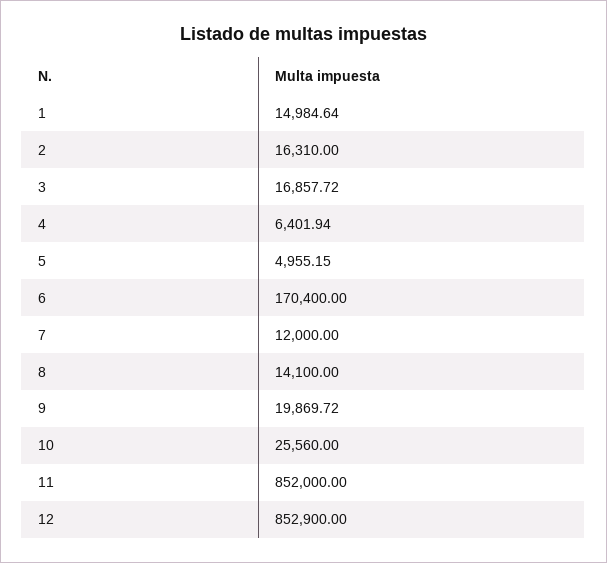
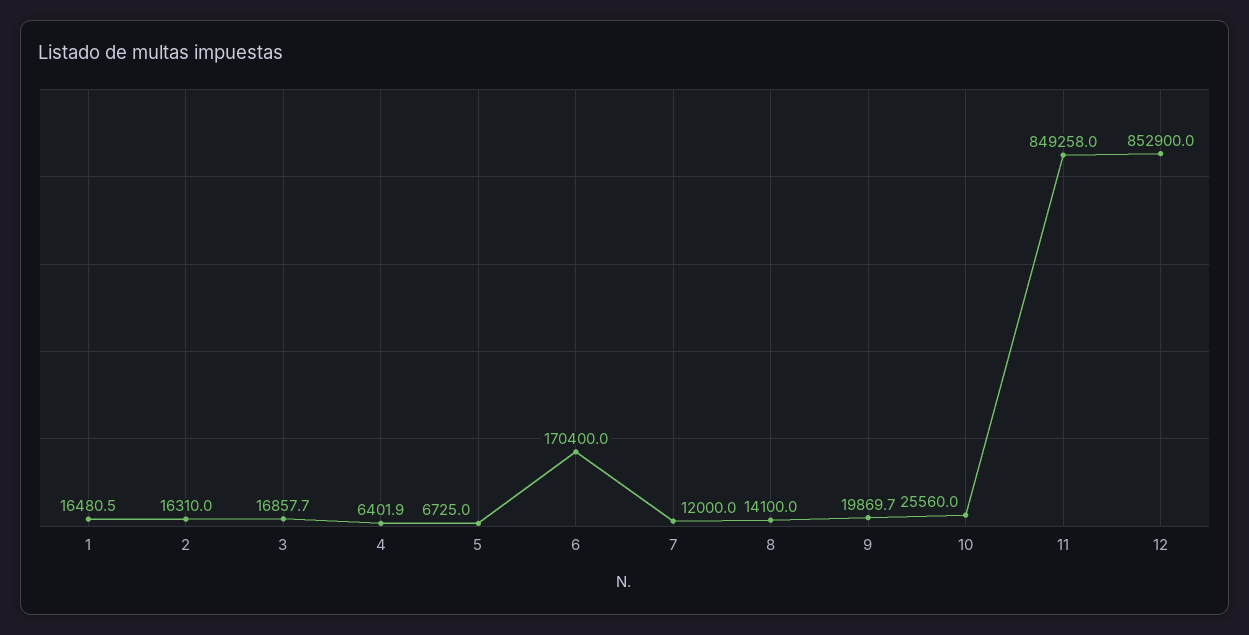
  {
-   "1": 14984.64,
+   "1": 16480.5,
    "2": 16310,
    "3": 16857.72,
    "4": 6401.94,
-   "5": 4955.15,
+   "5": 6725,
    "6": 170400,
    "7": 12000,
    "8": 14100,
    "9": 19869.72,
    "10": 25560,
-   "11": 852000,
+   "11": 849258,
    "12": 852900
  }

